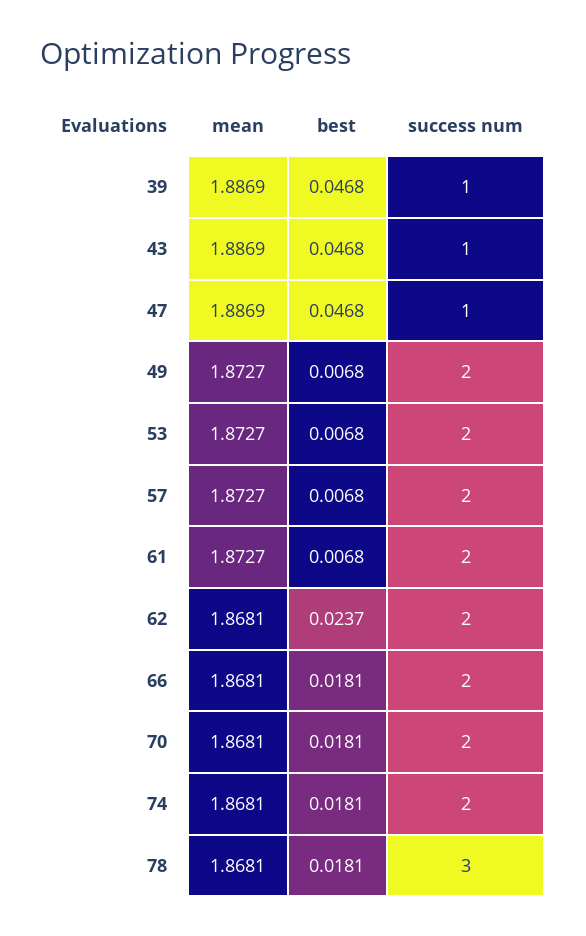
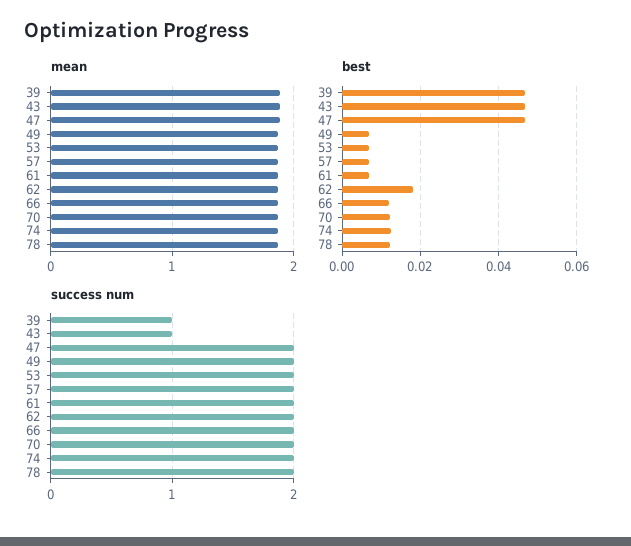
  {
    "mean": {
      "39": 1.8869,
      "43": 1.8869,
      "47": 1.8869,
      "49": 1.8727,
      "53": 1.8727,
      "57": 1.8727,
      "61": 1.8727,
      "62": 1.8681,
      "66": 1.8681,
      "70": 1.8681,
      "74": 1.8681,
      "78": 1.8681
    },
    "best": {
      "39": 0.0468,
      "43": 0.0468,
      "47": 0.0468,
      "49": 0.0068,
      "53": 0.0068,
      "57": 0.0068,
      "61": 0.0068,
-     "62": 0.0237,
+     "62": 0.018,
-     "66": 0.0181,
+     "66": 0.012,
-     "70": 0.0181,
+     "70": 0.012,
-     "74": 0.0181,
+     "74": 0.012,
-     "78": 0.0181
+     "78": 0.012
    },
    "success num": {
      "39": 1,
      "43": 1,
-     "47": 1,
+     "47": 2,
      "49": 2,
      "53": 2,
      "57": 2,
      "61": 2,
      "62": 2,
      "66": 2,
      "70": 2,
      "74": 2,
-     "78": 3
+     "78": 2
    }
  }

